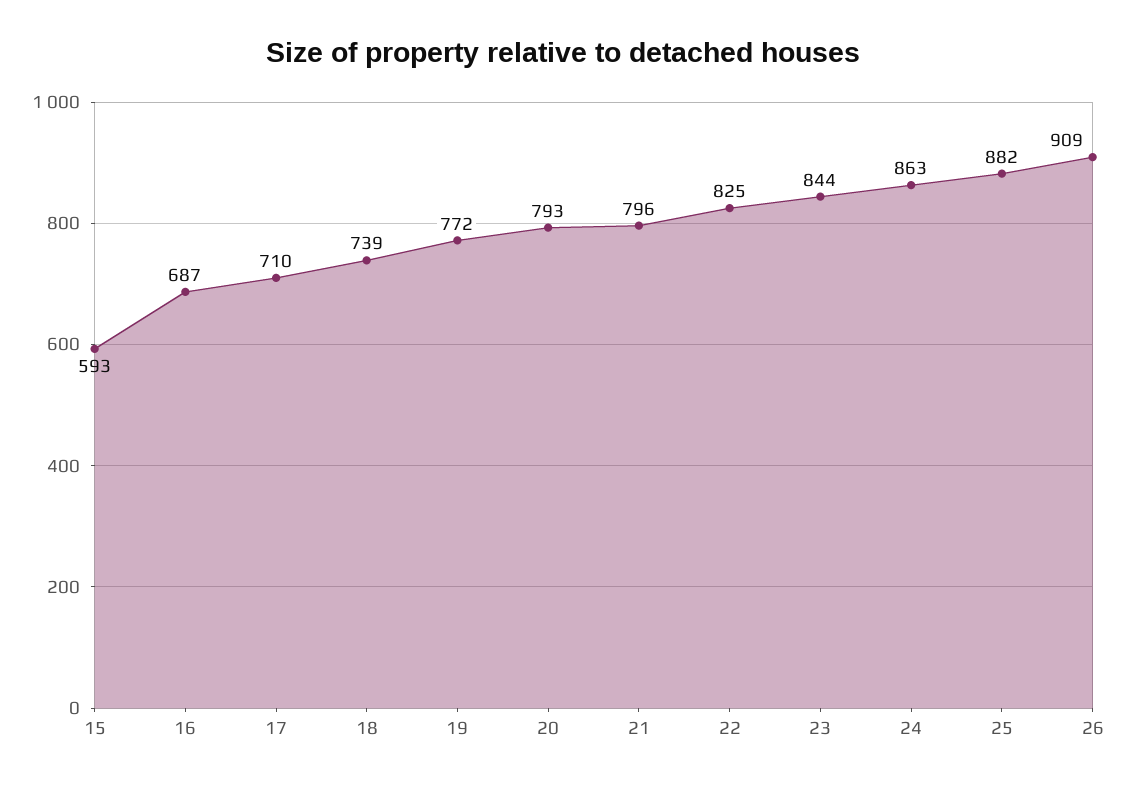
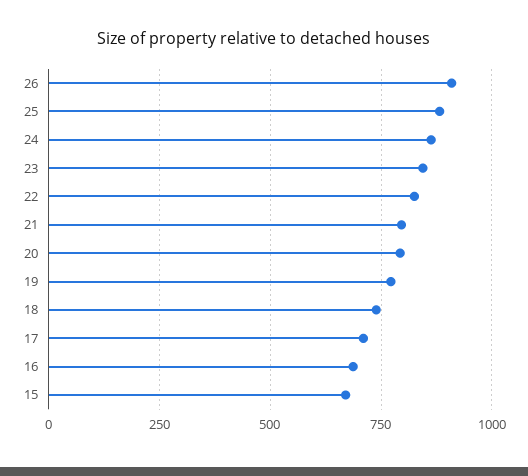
  {
-   "15": 593,
+   "15": 675,
    "16": 687,
    "17": 710,
    "18": 739,
    "19": 772,
    "20": 793,
    "21": 796,
    "22": 825,
    "23": 844,
    "24": 863,
    "25": 882,
    "26": 909
  }

